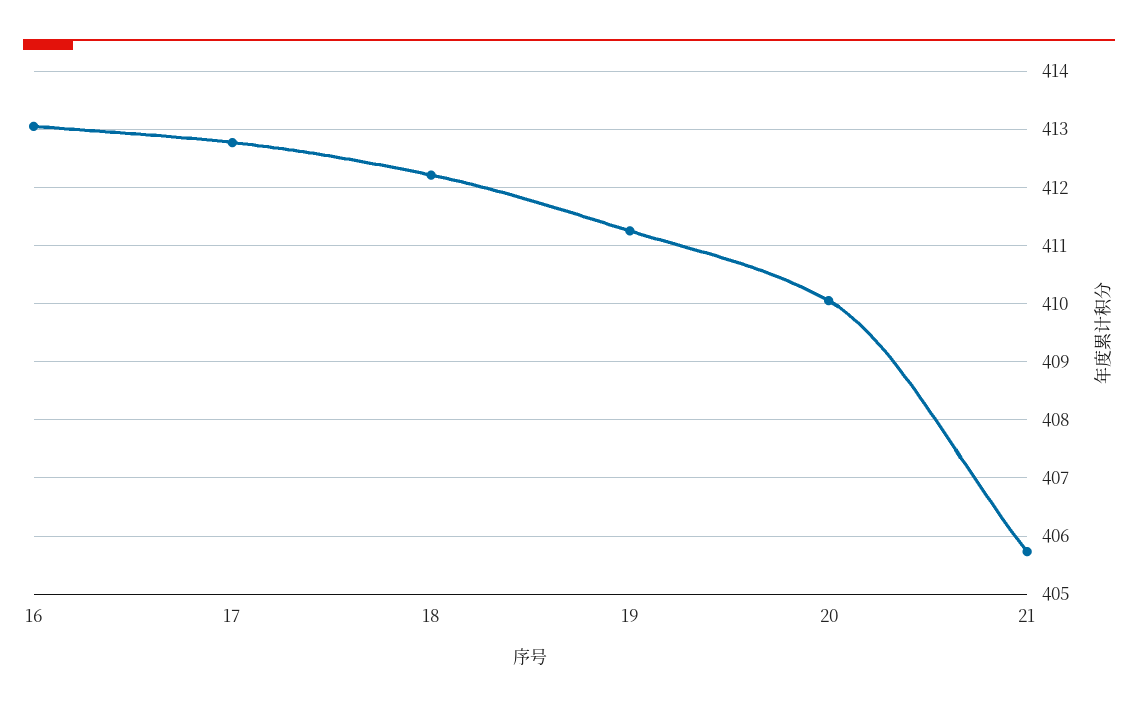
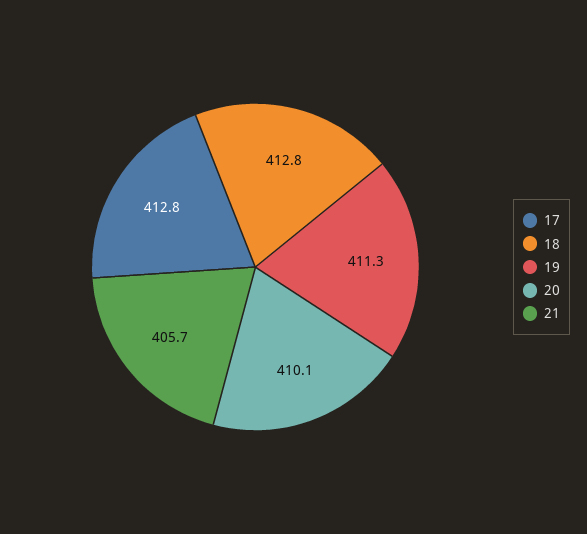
  {
-   "16": 413,
    "17": 412.8,
-   "18": 412.2,
+   "18": 412.8,
    "19": 411.3,
    "20": 410.1,
    "21": 405.7
  }

